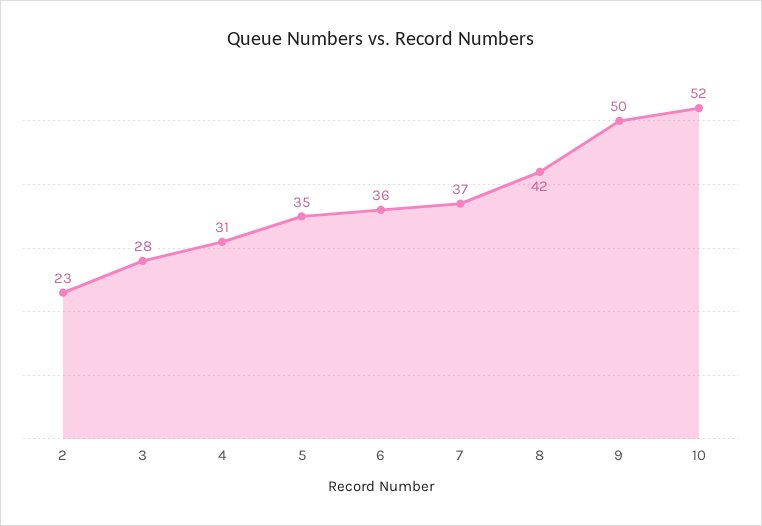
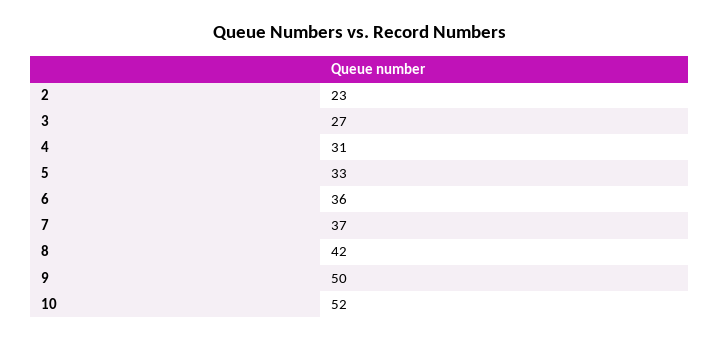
  {
    "2": 23,
-   "3": 28,
+   "3": 27,
    "4": 31,
-   "5": 35,
+   "5": 33,
    "6": 36,
    "7": 37,
    "8": 42,
    "9": 50,
    "10": 52
  }

